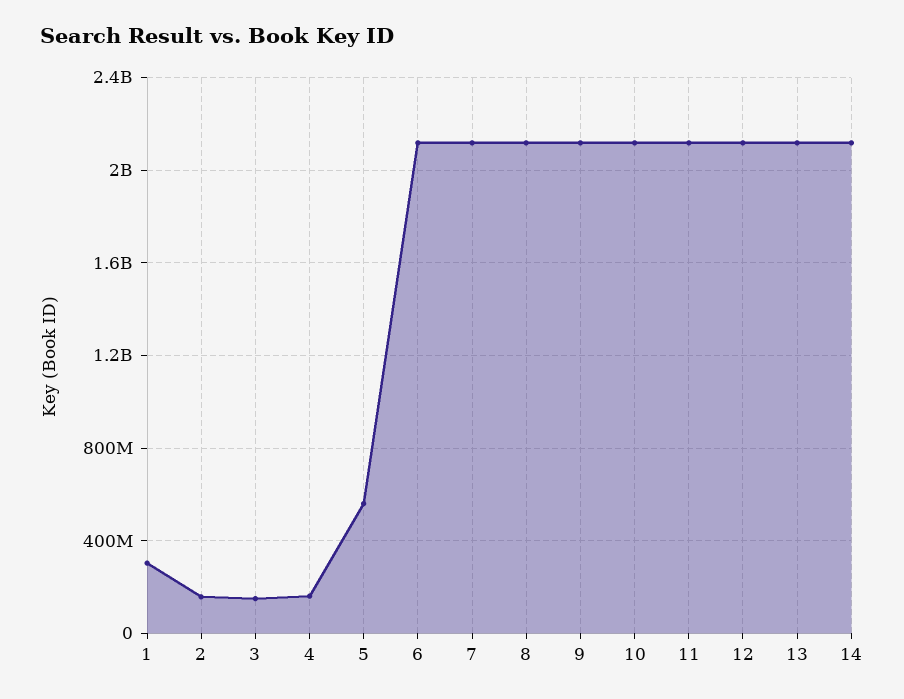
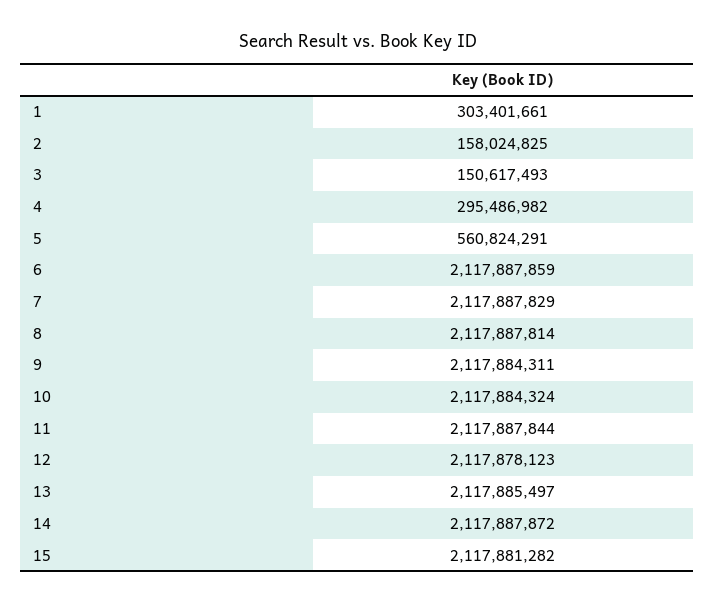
  {
    "1": 303401661,
    "2": 158024825,
    "3": 150617493,
-   "4": 150000000,
+   "4": 295486982,
    "5": 560824291,
    "6": 2117887859,
    "7": 2117887829,
    "8": 2117887814,
    "9": 2117884311,
    "10": 2117884324,
    "11": 2117887844,
    "12": 2117878123,
    "13": 2117885497,
-   "14": 2117887872
+   "14": 2117887872,
+   "15": 2117881282
  }

